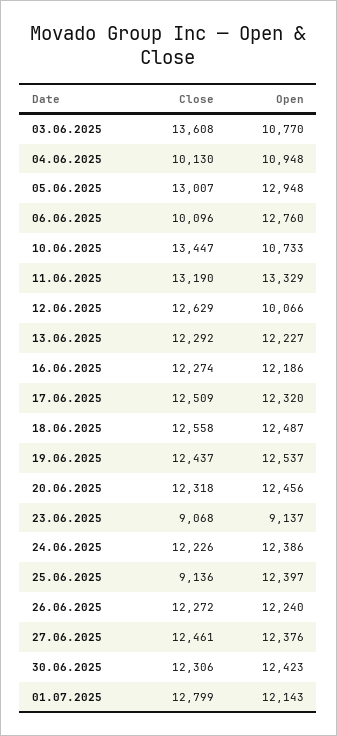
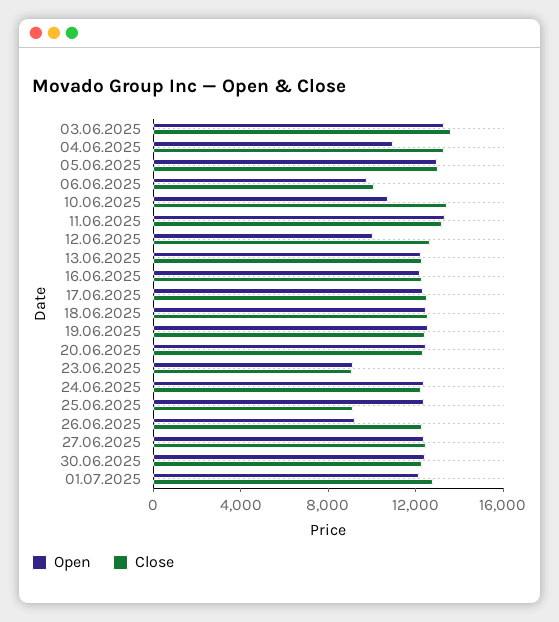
  {
    "Close": {
      "03.06.2025": 13608,
-     "04.06.2025": 10130,
+     "04.06.2025": 13000,
      "05.06.2025": 13007,
      "06.06.2025": 10096,
      "10.06.2025": 13447,
      "11.06.2025": 13190,
      "12.06.2025": 12629,
      "13.06.2025": 12292,
      "16.06.2025": 12274,
      "17.06.2025": 12509,
      "18.06.2025": 12558,
      "19.06.2025": 12437,
      "20.06.2025": 12318,
      "23.06.2025": 9068,
      "24.06.2025": 12226,
      "25.06.2025": 9136,
      "26.06.2025": 12272,
      "27.06.2025": 12461,
      "30.06.2025": 12306,
      "01.07.2025": 12799
    },
    "Open": {
-     "03.06.2025": 10770,
+     "03.06.2025": 13000,
      "04.06.2025": 10948,
      "05.06.2025": 12948,
-     "06.06.2025": 12760,
+     "06.06.2025": 10000,
      "10.06.2025": 10733,
      "11.06.2025": 13329,
      "12.06.2025": 10066,
      "13.06.2025": 12227,
      "16.06.2025": 12186,
      "17.06.2025": 12320,
      "18.06.2025": 12487,
      "19.06.2025": 12537,
      "20.06.2025": 12456,
      "23.06.2025": 9137,
      "24.06.2025": 12386,
      "25.06.2025": 12397,
-     "26.06.2025": 12240,
+     "26.06.2025": 9000,
      "27.06.2025": 12376,
      "30.06.2025": 12423,
      "01.07.2025": 12143
    }
  }

